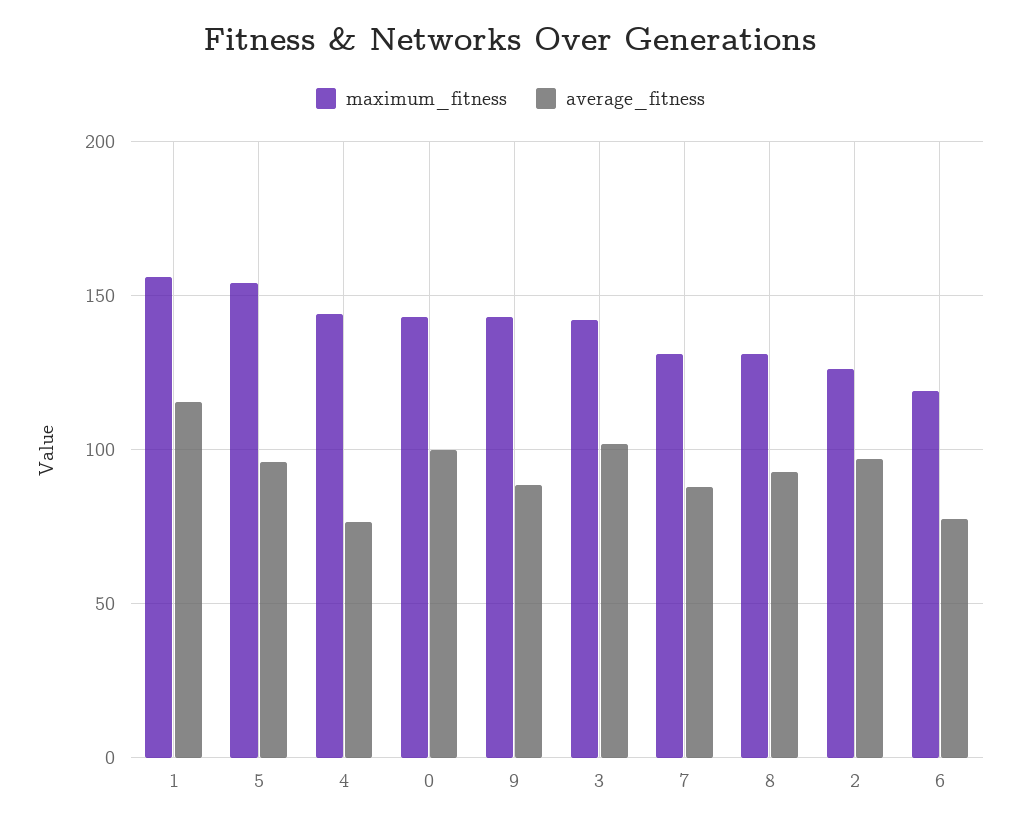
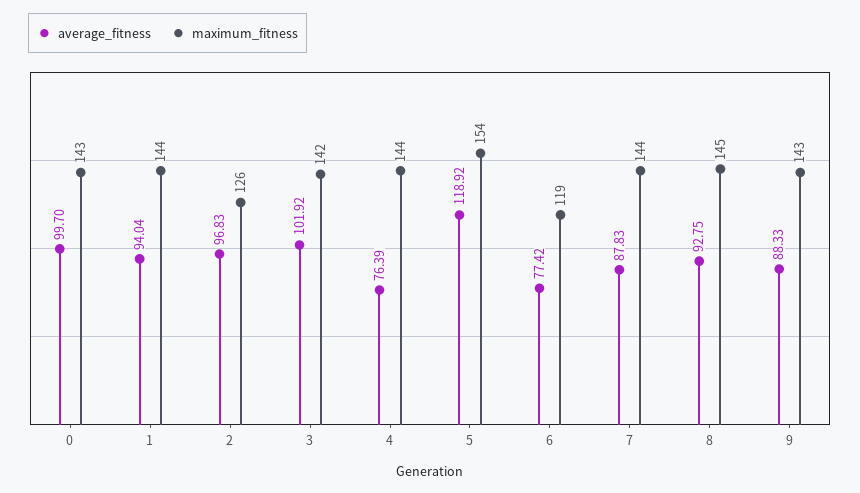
  {
    "maximum_fitness": {
-     "1": 155,
+     "1": 144,
      "5": 154,
      "4": 144,
      "0": 143,
      "9": 143,
      "3": 142,
-     "7": 130,
+     "7": 144,
-     "8": 130,
+     "8": 145,
      "2": 126,
      "6": 119
    },
    "average_fitness": {
-     "1": 115,
+     "1": 94.04,
-     "5": 95,
+     "5": 118.92,
      "4": 76.39,
      "0": 99.7,
      "9": 88.33,
      "3": 101.92,
      "7": 87.83,
      "8": 92.75,
      "2": 96.83,
      "6": 77.42
    }
  }

